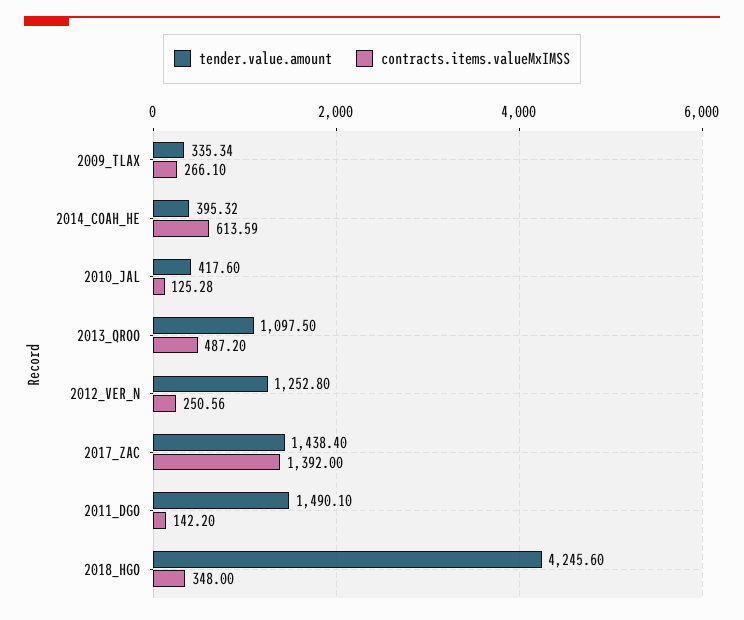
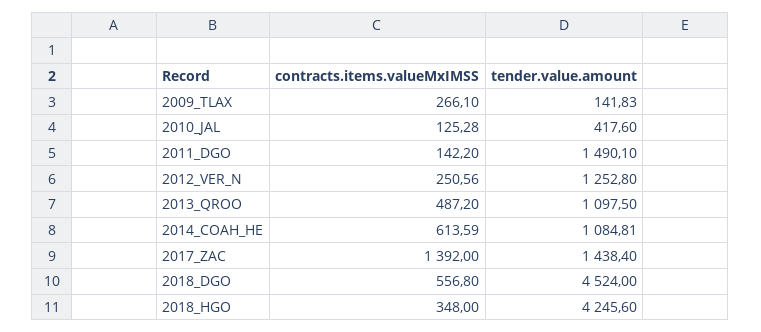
  {
    "tender.value.amount": {
-     "2009_TLAX": 335.34,
+     "2009_TLAX": 141.83,
-     "2014_COAH_HE": 395.32,
+     "2014_COAH_HE": 1084.81,
      "2010_JAL": 417.6,
      "2013_QROO": 1097.5,
      "2012_VER_N": 1252.8,
      "2017_ZAC": 1438.4,
      "2011_DGO": 1490.1,
-     "2018_HGO": 4245.6
+     "2018_HGO": 4245.6,
+     "2018_DGO": 4524
    },
    "contracts.items.valueMxIMSS": {
      "2009_TLAX": 266.1,
      "2014_COAH_HE": 613.59,
      "2010_JAL": 125.28,
      "2013_QROO": 487.2,
      "2012_VER_N": 250.56,
      "2017_ZAC": 1392,
      "2011_DGO": 142.2,
-     "2018_HGO": 348
+     "2018_HGO": 348,
+     "2018_DGO": 556.8
    }
  }

